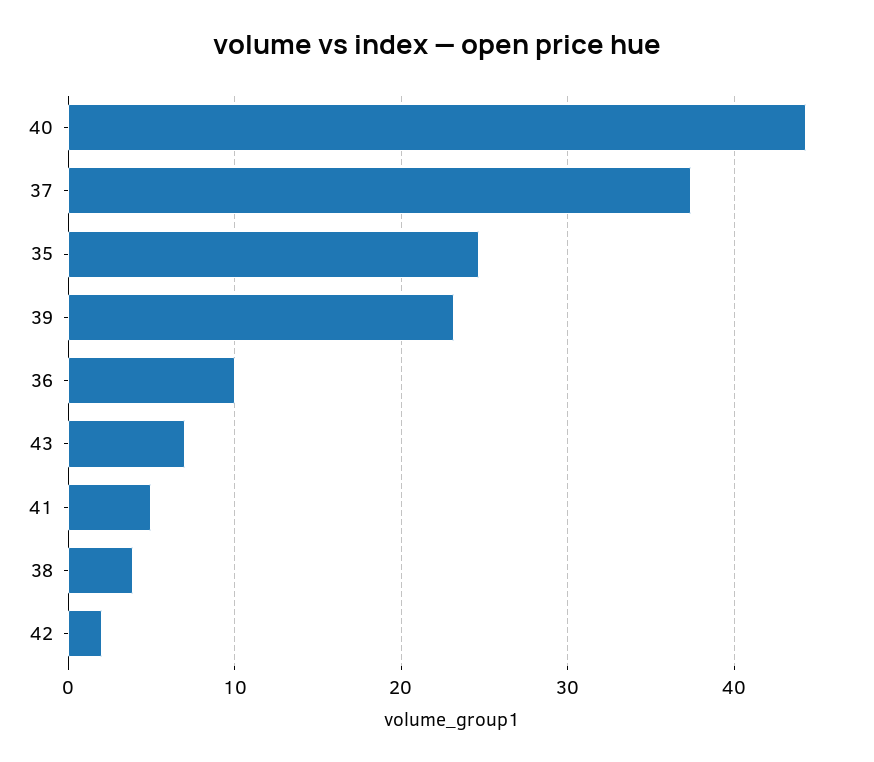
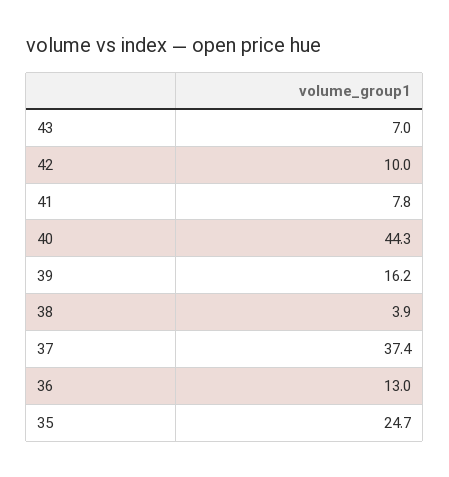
  {
    "40": 44.3,
    "37": 37.4,
    "35": 24.7,
-   "39": 23,
+   "39": 16.2,
-   "36": 10,
+   "36": 13,
    "43": 7,
-   "41": 5,
+   "41": 7.8,
    "38": 3.9,
-   "42": 2
+   "42": 10
  }

